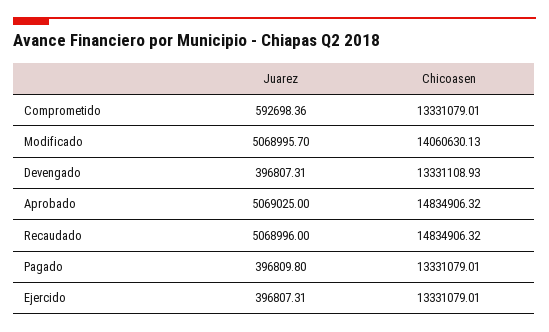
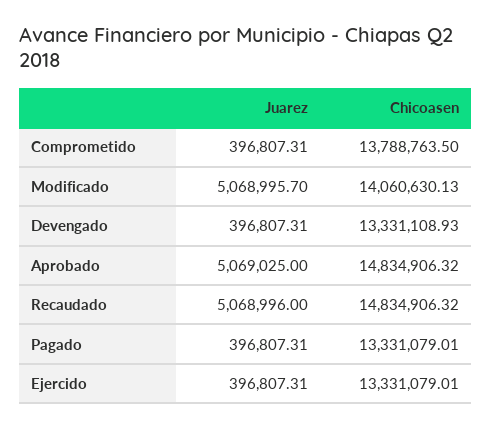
  {
    "Juarez": {
-     "Comprometido": 592698.36,
+     "Comprometido": 396807.31,
      "Modificado": 5068995.7,
      "Devengado": 396807.31,
      "Aprobado": 5069025,
      "Recaudado": 5068996,
-     "Pagado": 396809.8,
+     "Pagado": 396807.31,
      "Ejercido": 396807.31
    },
    "Chicoasen": {
-     "Comprometido": 13331079.01,
+     "Comprometido": 13788763.5,
      "Modificado": 14060630.13,
      "Devengado": 13331108.93,
      "Aprobado": 14834906.32,
      "Recaudado": 14834906.32,
      "Pagado": 13331079.01,
      "Ejercido": 13331079.01
    }
  }

